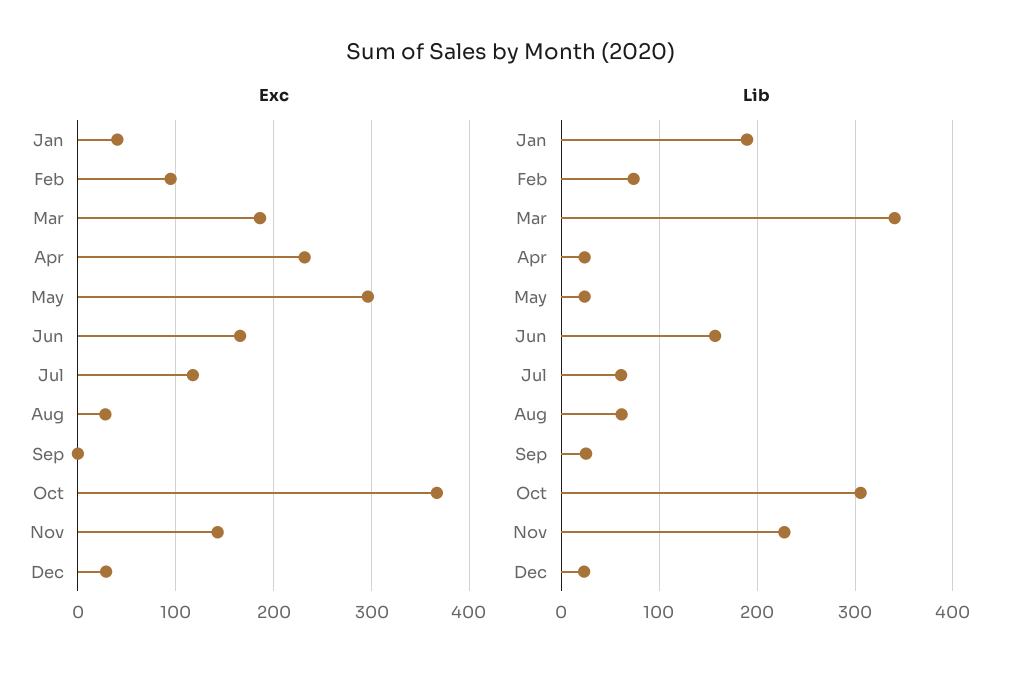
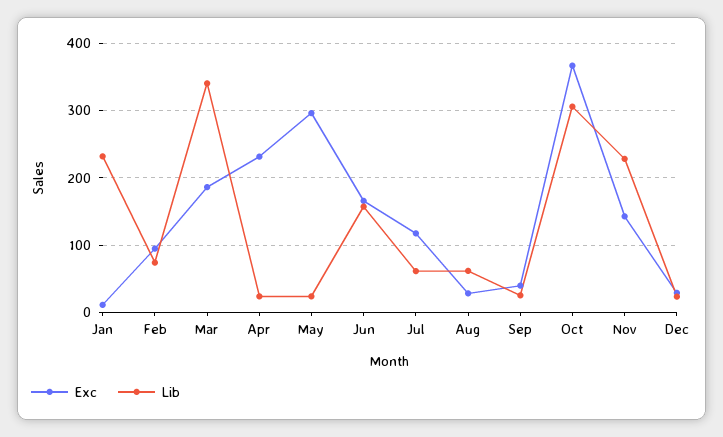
  {
    "Exc": {
-     "Jan": 40,
+     "Jan": 10,
      "Feb": 90,
      "Mar": 190,
      "Apr": 230,
      "May": 300,
      "Jun": 170,
      "Jul": 120,
      "Aug": 30,
-     "Sep": 0,
+     "Sep": 40,
      "Oct": 370,
      "Nov": 140,
      "Dec": 30
    },
    "Lib": {
-     "Jan": 190,
+     "Jan": 230,
      "Feb": 70,
      "Mar": 340,
      "Apr": 20,
      "May": 20,
      "Jun": 160,
      "Jul": 60,
      "Aug": 60,
      "Sep": 30,
      "Oct": 310,
      "Nov": 230,
      "Dec": 20
    }
  }

